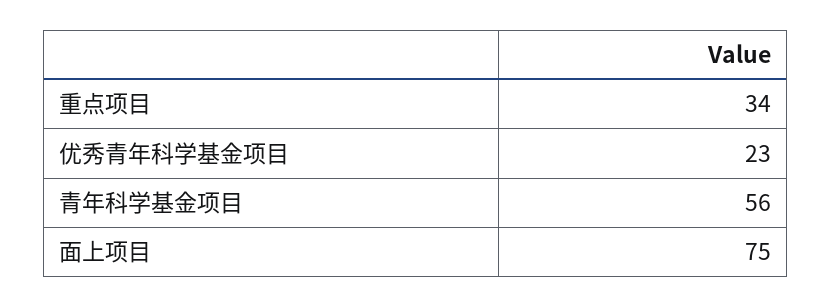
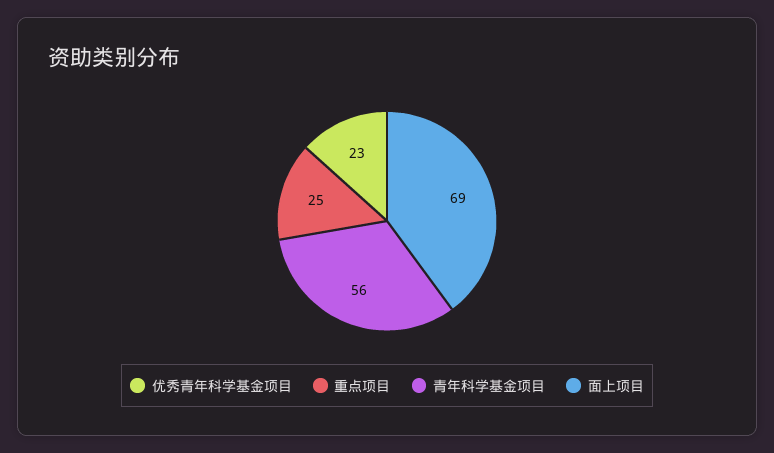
  {
-   "重点项目": 34,
+   "重点项目": 25,
    "优秀青年科学基金项目": 23,
    "青年科学基金项目": 56,
-   "面上项目": 75
+   "面上项目": 69
  }

